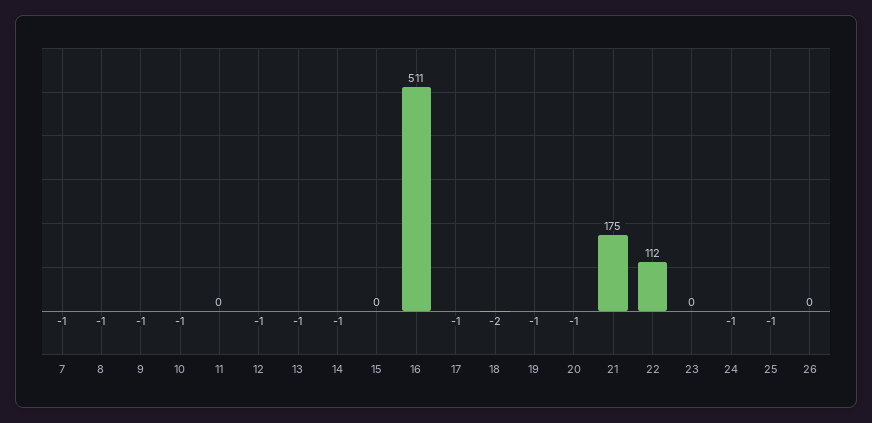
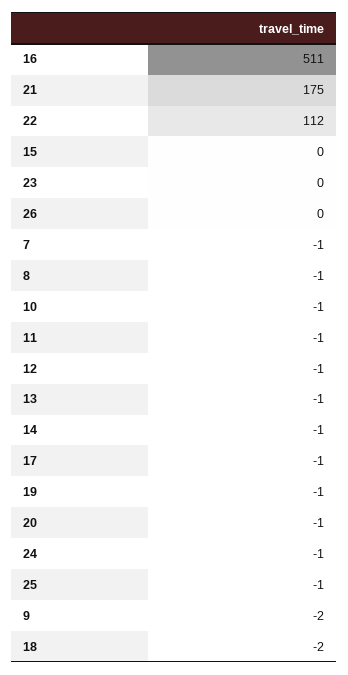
  {
    "7": -1,
    "8": -1,
-   "9": -1,
+   "9": -2,
    "10": -1,
-   "11": 0,
+   "11": -1,
    "12": -1,
    "13": -1,
    "14": -1,
    "15": 0,
    "16": 511,
    "17": -1,
    "18": -2,
    "19": -1,
    "20": -1,
    "21": 175,
    "22": 112,
    "23": 0,
    "24": -1,
    "25": -1,
    "26": 0
  }

